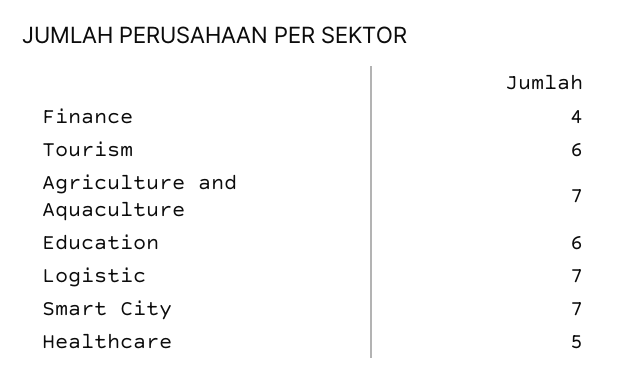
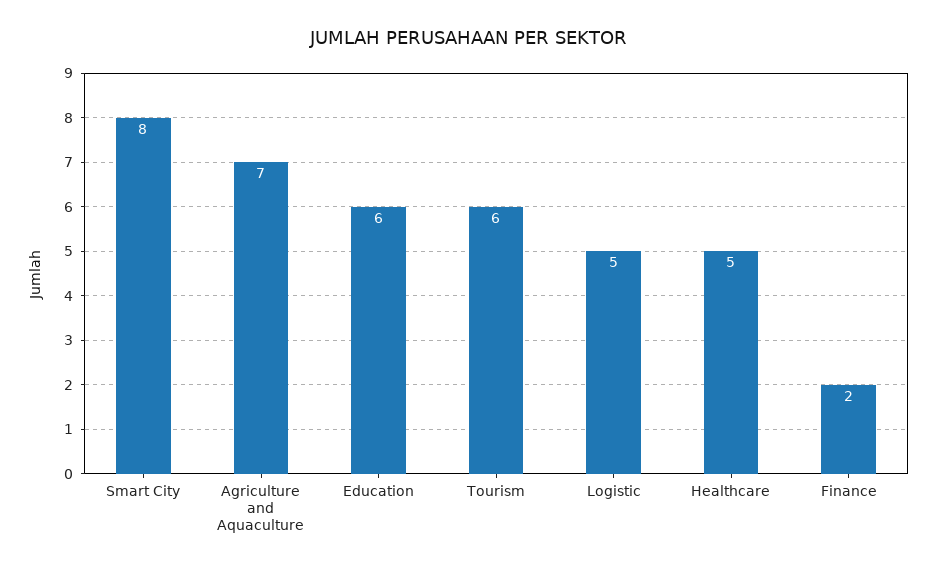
  {
-   "Finance": 4,
+   "Finance": 2,
    "Tourism": 6,
    "Agriculture and Aquaculture": 7,
    "Education": 6,
-   "Logistic": 7,
+   "Logistic": 5,
-   "Smart City": 7,
+   "Smart City": 8,
    "Healthcare": 5
  }

